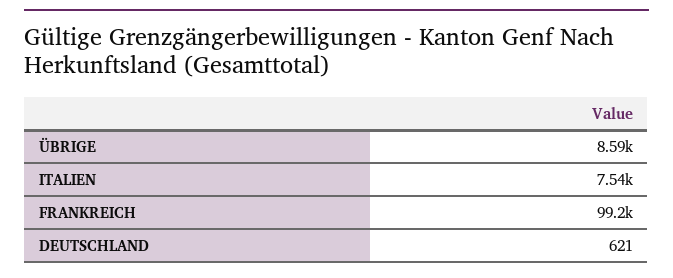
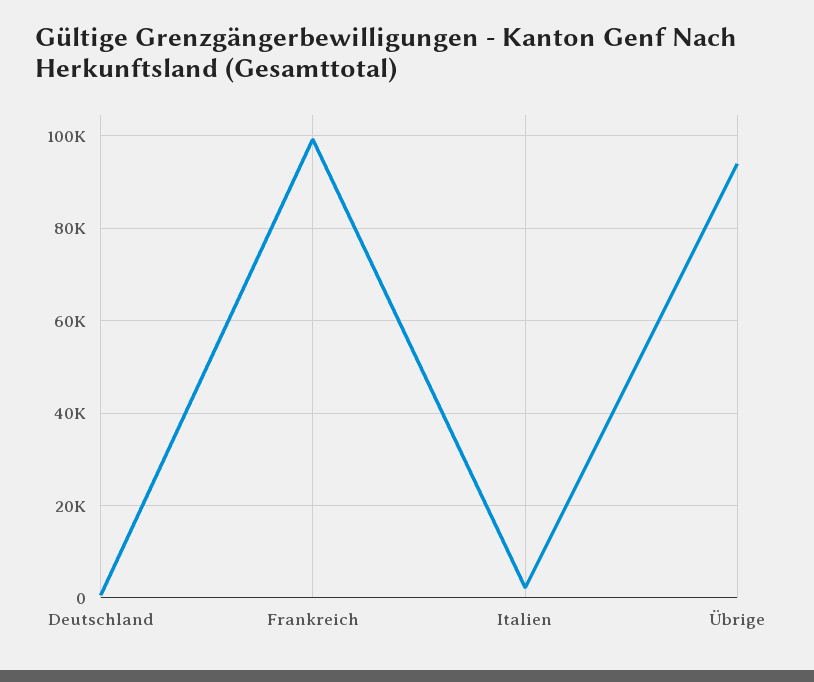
  {
-   "ÜBRIGE": 8590,
+   "ÜBRIGE": 94000,
-   "ITALIEN": 7540,
+   "ITALIEN": 2000,
    "FRANKREICH": 99200,
    "DEUTSCHLAND": 621
  }

